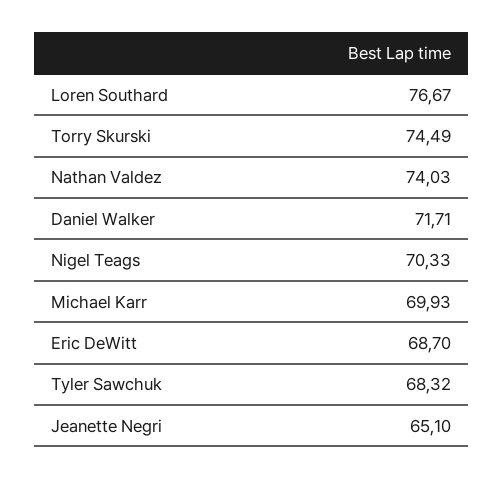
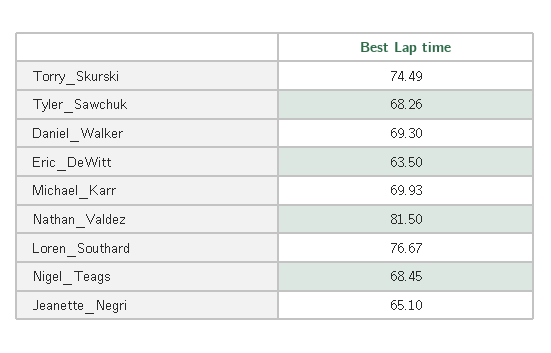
  {
    "Loren Southard": 76.67,
    "Torry Skurski": 74.49,
-   "Nathan Valdez": 74.03,
+   "Nathan Valdez": 81.5,
-   "Daniel Walker": 71.71,
+   "Daniel Walker": 69.3,
-   "Nigel Teags": 70.33,
+   "Nigel Teags": 68.45,
    "Michael Karr": 69.93,
-   "Eric DeWitt": 68.7,
+   "Eric DeWitt": 63.5,
-   "Tyler Sawchuk": 68.32,
+   "Tyler Sawchuk": 68.26,
    "Jeanette Negri": 65.1
  }

